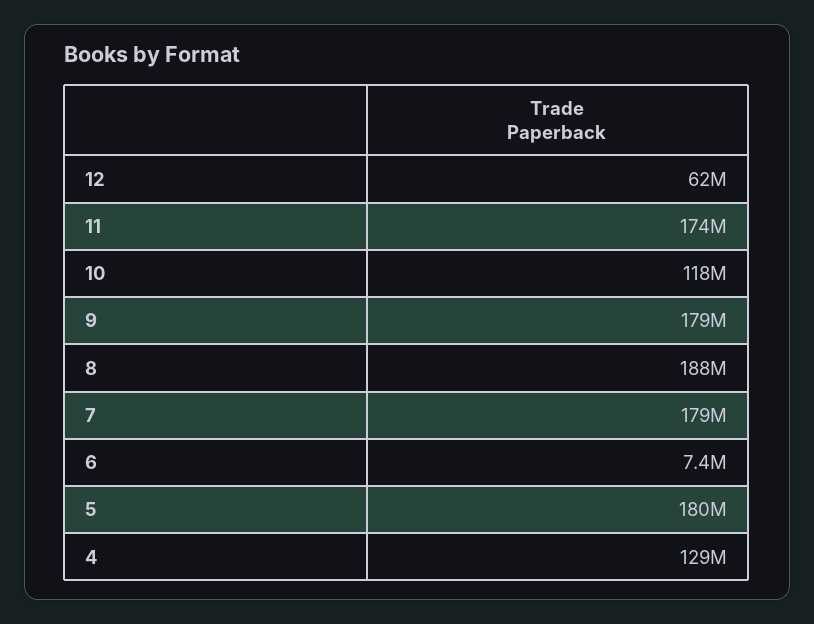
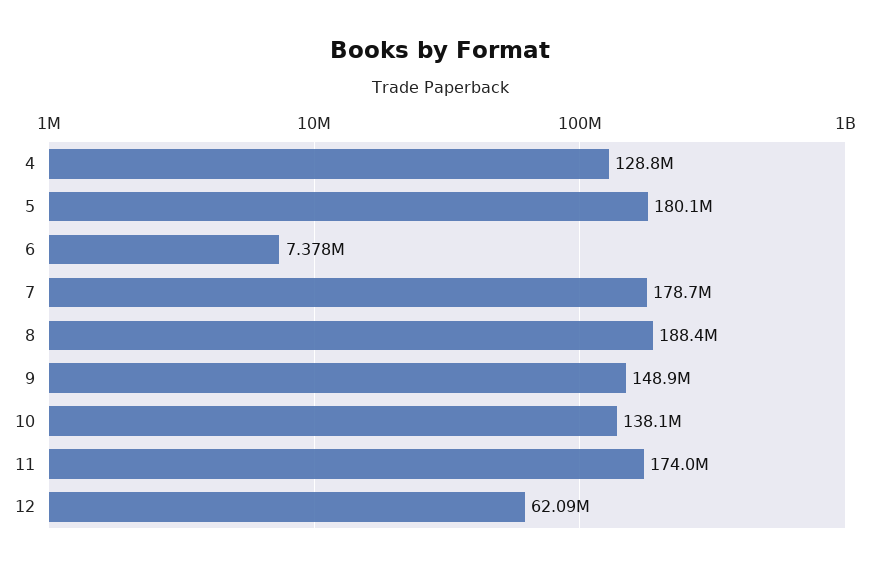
  {
    "12": 62090000,
    "11": 174000000,
-   "10": 118000000,
+   "10": 138100000,
-   "9": 179000000,
+   "9": 148900000,
    "8": 188400000,
    "7": 178700000,
    "6": 7378000,
    "5": 180100000,
    "4": 128800000
  }

